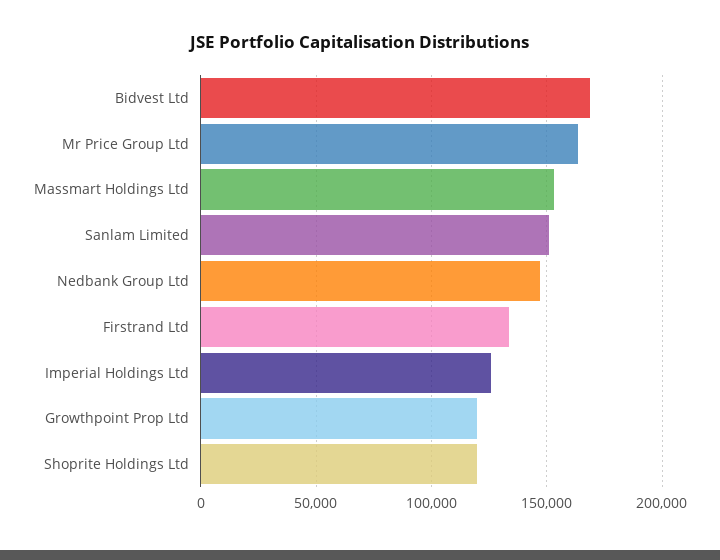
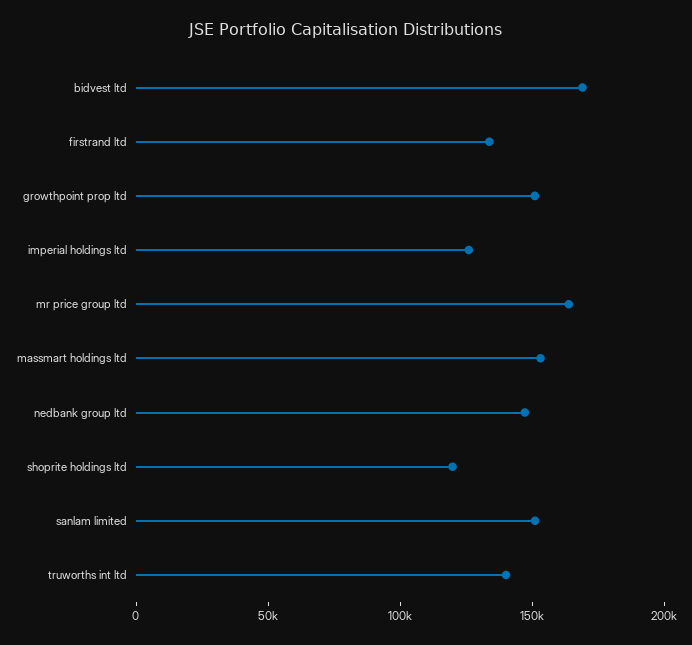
  {
    "Bidvest Ltd": 170000,
    "Mr Price Group Ltd": 165000,
    "Massmart Holdings Ltd": 155000,
    "Sanlam Limited": 150000,
    "Nedbank Group Ltd": 145000,
    "Firstrand Ltd": 135000,
    "Imperial Holdings Ltd": 125000,
-   "Growthpoint Prop Ltd": 120000,
+   "Growthpoint Prop Ltd": 150000,
-   "Shoprite Holdings Ltd": 120000
+   "Shoprite Holdings Ltd": 120000,
+   "truworths int ltd": 140000
  }

